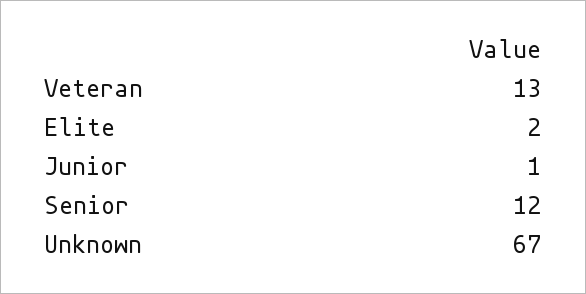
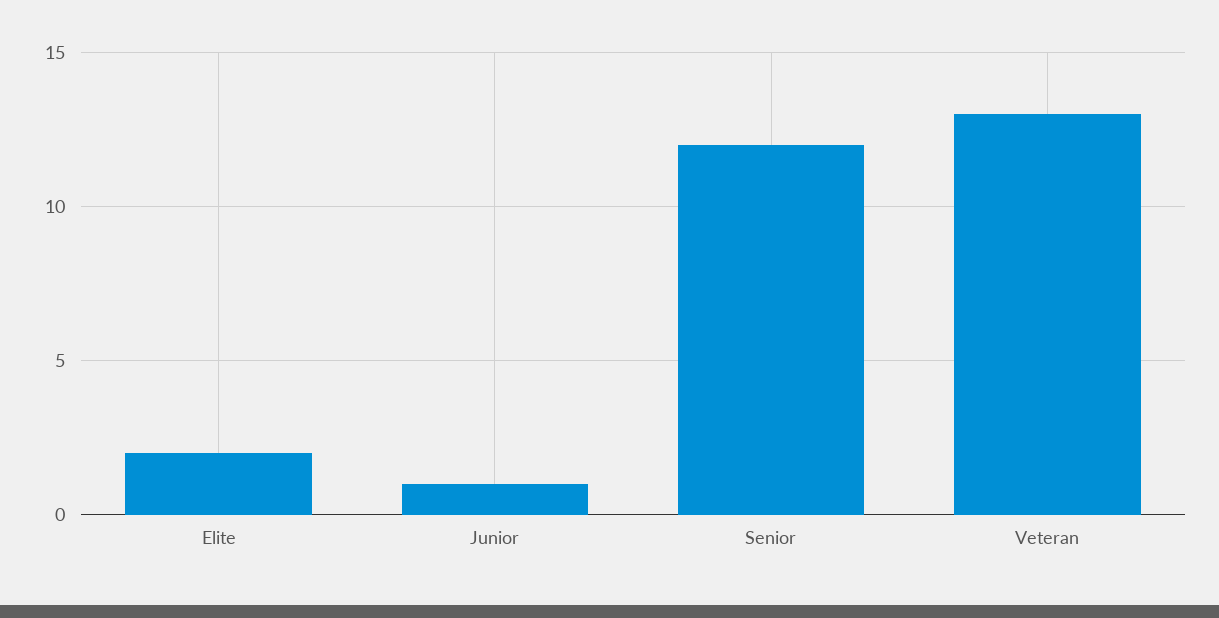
  {
    "Veteran": 13,
    "Elite": 2,
    "Junior": 1,
-   "Senior": 12,
+   "Senior": 12
-   "Unknown": 67
  }

